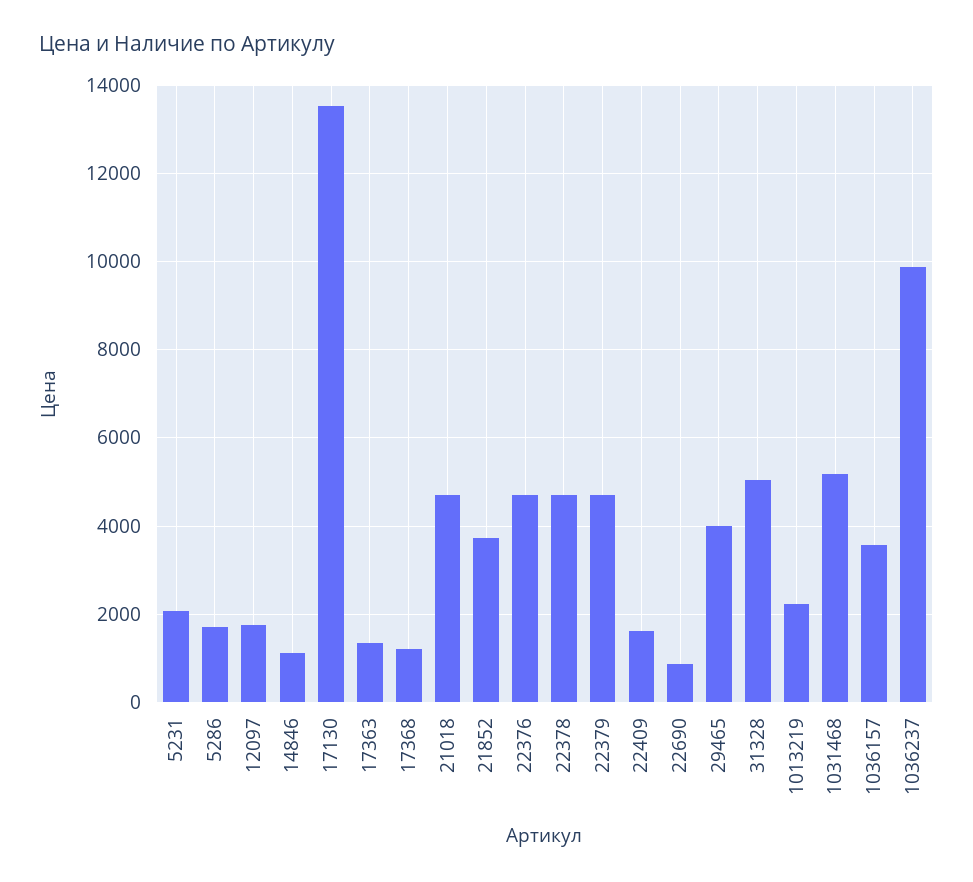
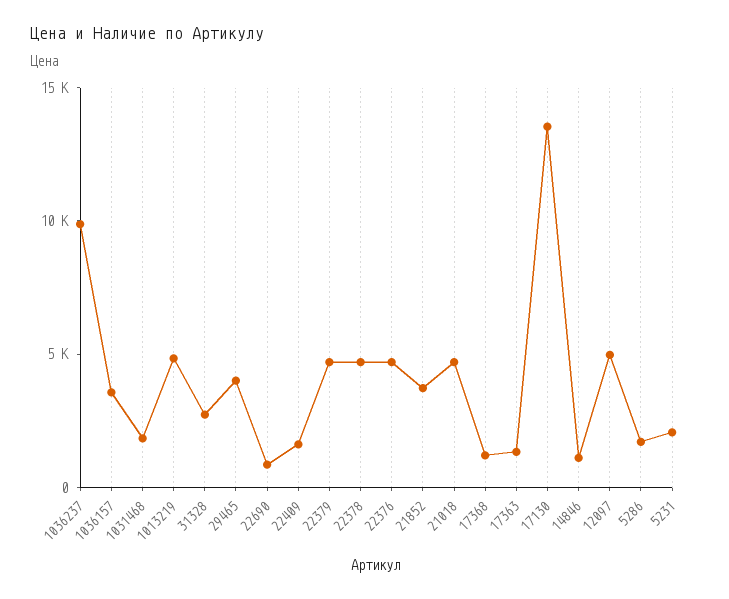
  {
    "5231": 2000,
    "5286": 1800,
-   "12097": 1800,
+   "12097": 5000,
    "14846": 1200,
    "17130": 13600,
    "17363": 1400,
    "17368": 1200,
    "21018": 4800,
    "21852": 3800,
    "22376": 4800,
    "22378": 4800,
    "22379": 4800,
    "22409": 1600,
    "22690": 800,
    "29465": 4000,
-   "31328": 5000,
+   "31328": 3000,
-   "1013219": 2200,
+   "1013219": 5000,
-   "1031468": 5200,
+   "1031468": 2000,
    "1036157": 3600,
    "1036237": 9800
  }

